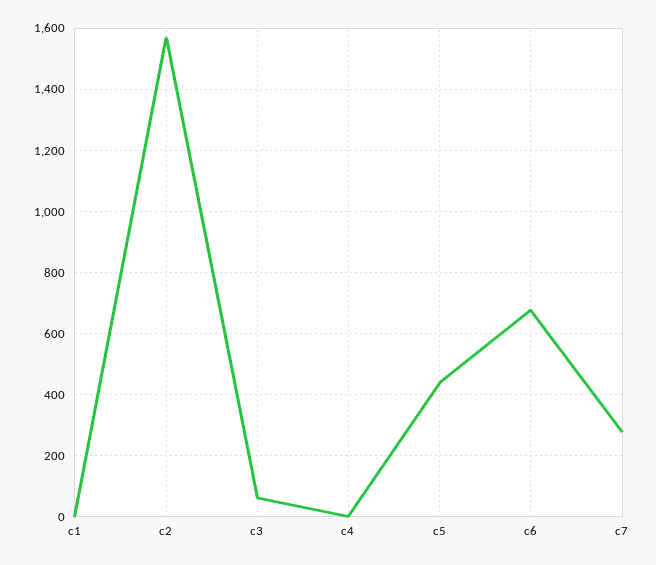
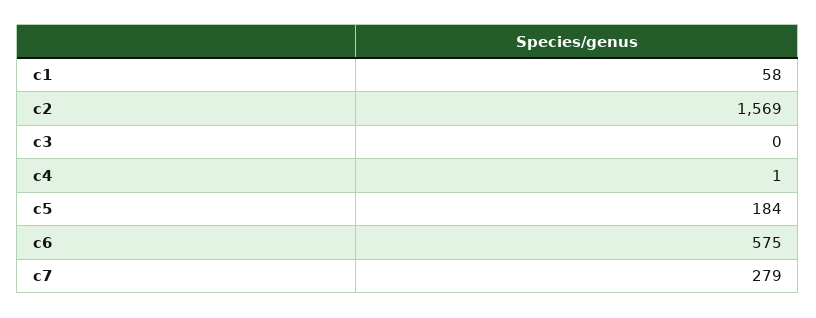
  {
-   "c1": 0,
+   "c1": 58,
    "c2": 1569,
-   "c3": 60,
+   "c3": 0,
    "c4": 1,
-   "c5": 440,
+   "c5": 184,
-   "c6": 680,
+   "c6": 575,
    "c7": 279
  }

